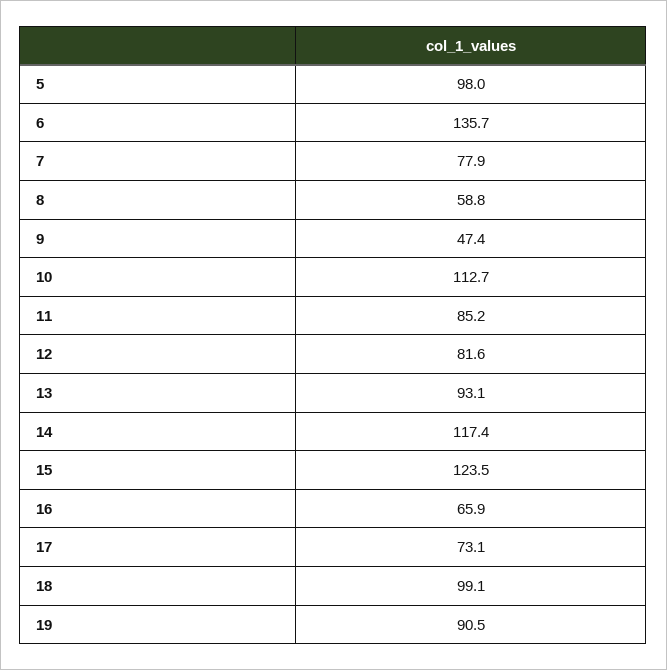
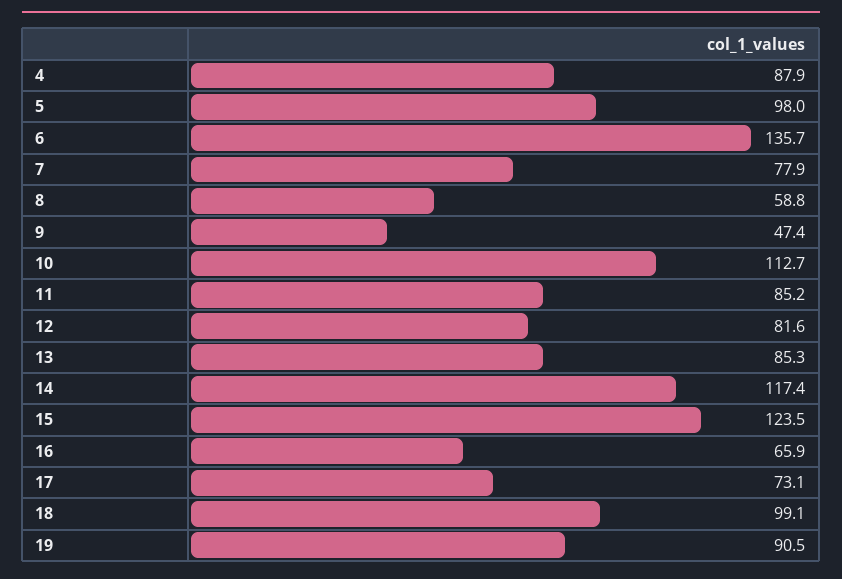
  {
    "5": 98,
    "6": 135.7,
    "7": 77.9,
    "8": 58.8,
    "9": 47.4,
    "10": 112.7,
    "11": 85.2,
    "12": 81.6,
-   "13": 93.1,
+   "13": 85.3,
    "14": 117.4,
    "15": 123.5,
    "16": 65.9,
    "17": 73.1,
    "18": 99.1,
-   "19": 90.5
+   "19": 90.5,
+   "4": 87.9
  }

